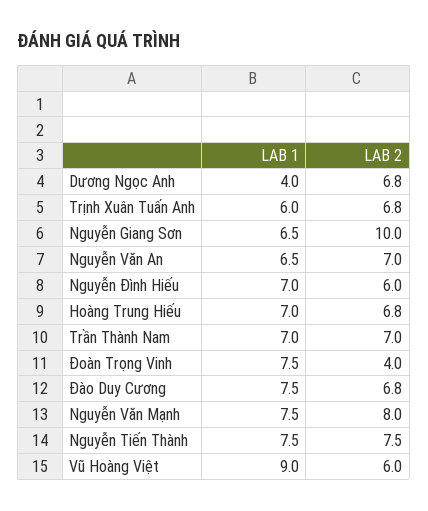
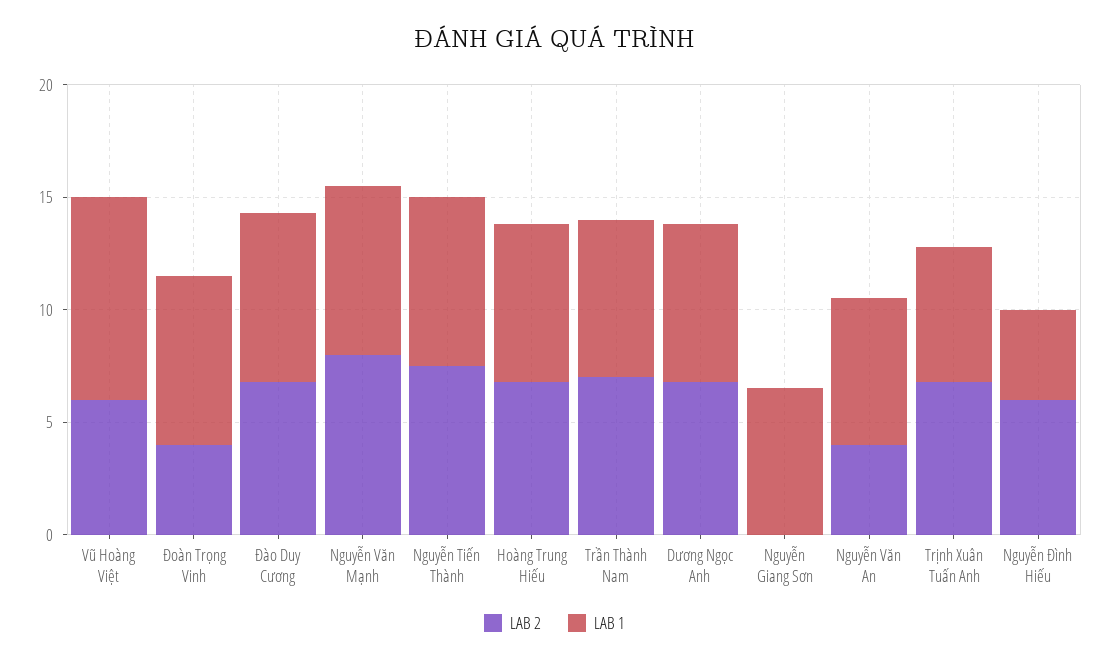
  {
    "LAB 1": {
-     "Dương Ngọc Anh": 4,
+     "Dương Ngọc Anh": 7,
      "Trịnh Xuân Tuấn Anh": 6,
      "Nguyễn Giang Sơn": 6.5,
      "Nguyễn Văn An": 6.5,
-     "Nguyễn Đình Hiếu": 7,
+     "Nguyễn Đình Hiếu": 4,
      "Hoàng Trung Hiếu": 7,
      "Trần Thành Nam": 7,
      "Đoàn Trọng Vinh": 7.5,
      "Đào Duy Cương": 7.5,
      "Nguyễn Văn Mạnh": 7.5,
      "Nguyễn Tiến Thành": 7.5,
      "Vũ Hoàng Việt": 9
    },
    "LAB 2": {
      "Dương Ngọc Anh": 6.8,
      "Trịnh Xuân Tuấn Anh": 6.8,
-     "Nguyễn Giang Sơn": 10,
+     "Nguyễn Giang Sơn": 0,
-     "Nguyễn Văn An": 7,
+     "Nguyễn Văn An": 4,
      "Nguyễn Đình Hiếu": 6,
      "Hoàng Trung Hiếu": 6.8,
      "Trần Thành Nam": 7,
      "Đoàn Trọng Vinh": 4,
      "Đào Duy Cương": 6.8,
      "Nguyễn Văn Mạnh": 8,
      "Nguyễn Tiến Thành": 7.5,
      "Vũ Hoàng Việt": 6
    }
  }

